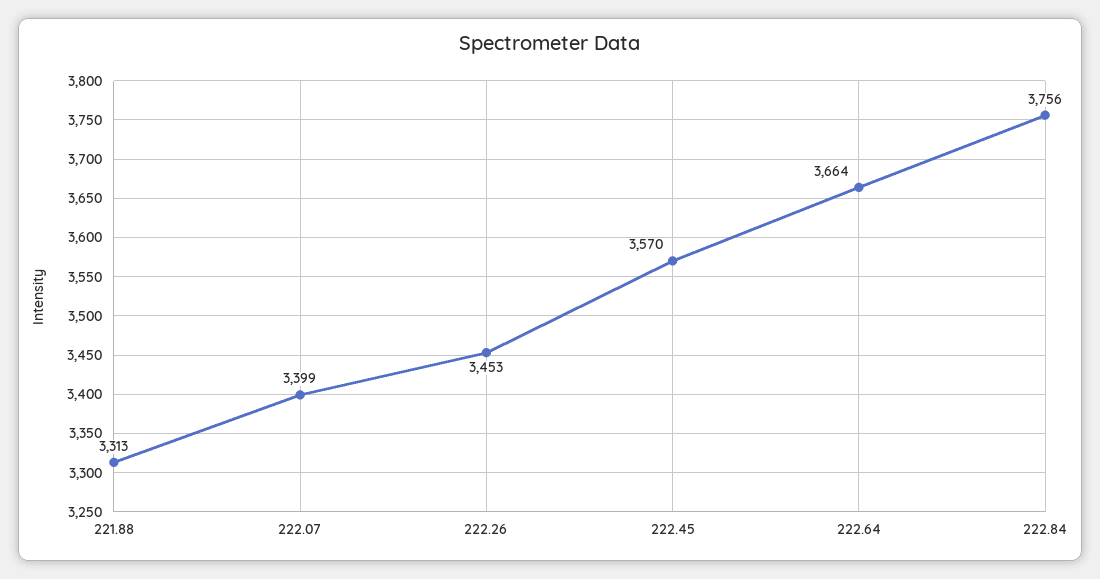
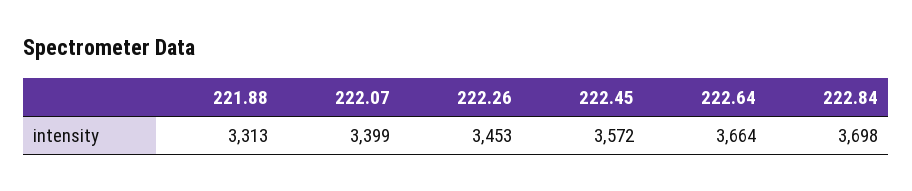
  {
    "221.88": 3313,
    "222.07": 3399,
    "222.26": 3453,
-   "222.45": 3570,
+   "222.45": 3572,
    "222.64": 3664,
-   "222.84": 3756
+   "222.84": 3698
  }

